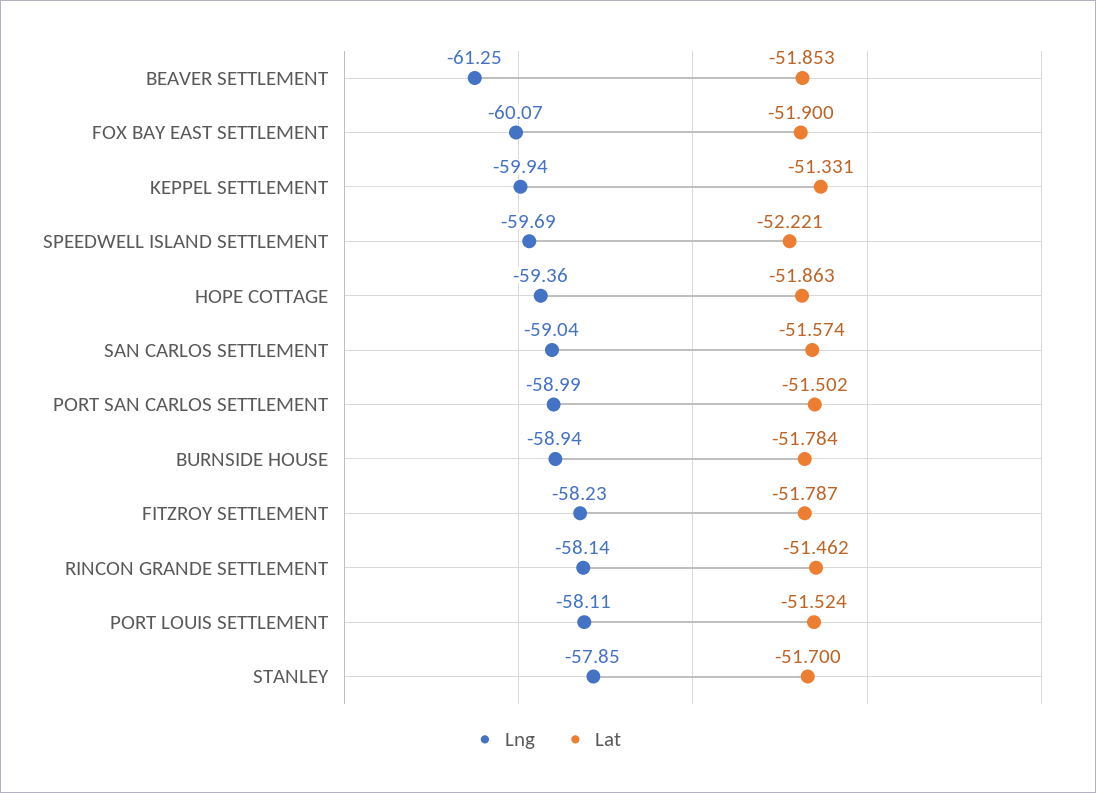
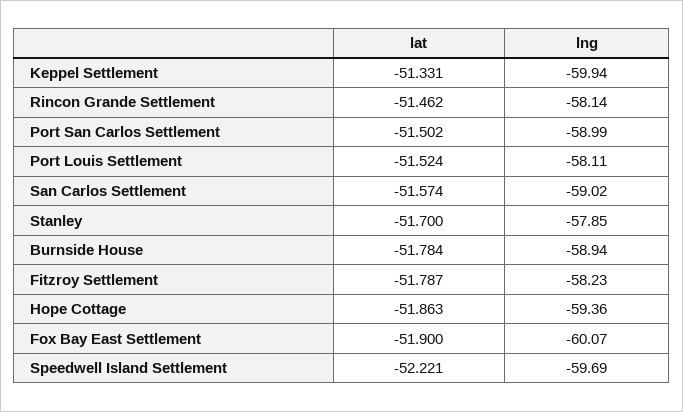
  {
    "Lng": {
-     "BEAVER SETTLEMENT": -61.25,
      "FOX BAY EAST SETTLEMENT": -60.07,
      "KEPPEL SETTLEMENT": -59.94,
      "SPEEDWELL ISLAND SETTLEMENT": -59.69,
      "HOPE COTTAGE": -59.36,
-     "SAN CARLOS SETTLEMENT": -59.04,
+     "SAN CARLOS SETTLEMENT": -59.02,
      "PORT SAN CARLOS SETTLEMENT": -58.99,
      "BURNSIDE HOUSE": -58.94,
      "FITZROY SETTLEMENT": -58.23,
      "RINCON GRANDE SETTLEMENT": -58.14,
      "PORT LOUIS SETTLEMENT": -58.11,
      "STANLEY": -57.85
    },
    "Lat": {
-     "BEAVER SETTLEMENT": -51.853,
      "FOX BAY EAST SETTLEMENT": -51.9,
      "KEPPEL SETTLEMENT": -51.331,
      "SPEEDWELL ISLAND SETTLEMENT": -52.221,
      "HOPE COTTAGE": -51.863,
      "SAN CARLOS SETTLEMENT": -51.574,
      "PORT SAN CARLOS SETTLEMENT": -51.502,
      "BURNSIDE HOUSE": -51.784,
      "FITZROY SETTLEMENT": -51.787,
      "RINCON GRANDE SETTLEMENT": -51.462,
      "PORT LOUIS SETTLEMENT": -51.524,
      "STANLEY": -51.7
    }
  }

